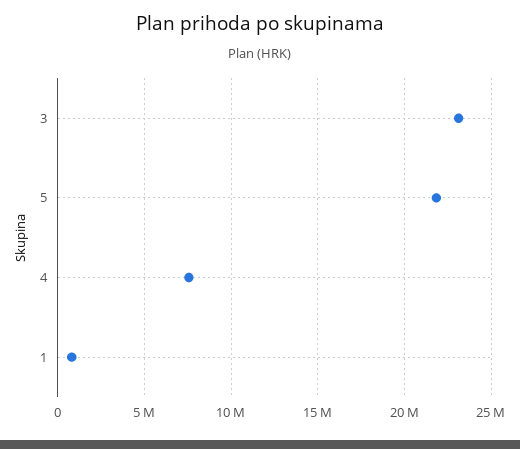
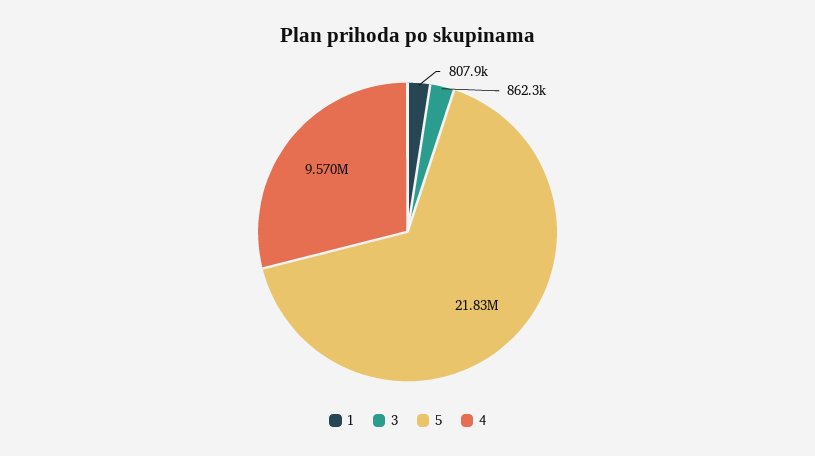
  {
-   "3": 23000000,
+   "3": 862300,
    "5": 21830000,
-   "4": 7500000,
+   "4": 9570000,
    "1": 807900
  }

